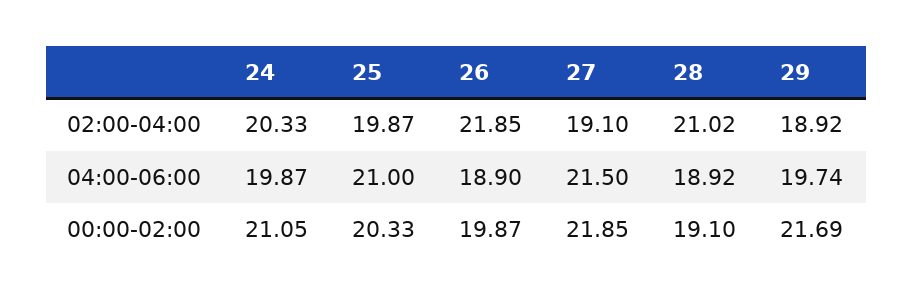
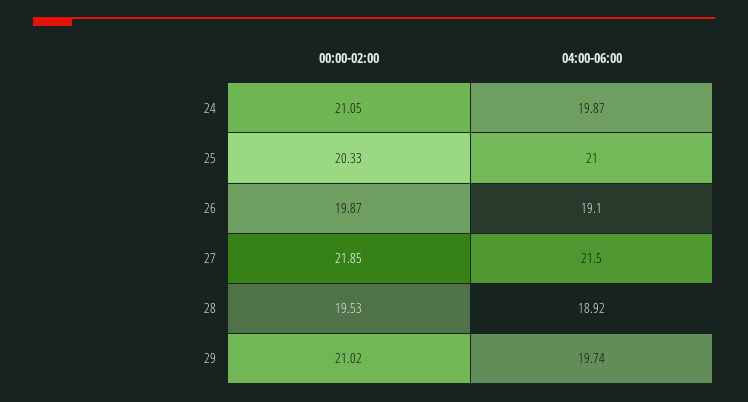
  {
    "24": {
-     "02:00-04:00": 20.33,
      "04:00-06:00": 19.87,
      "00:00-02:00": 21.05
    },
    "25": {
-     "02:00-04:00": 19.87,
      "04:00-06:00": 21,
      "00:00-02:00": 20.33
    },
    "26": {
-     "02:00-04:00": 21.85,
-     "04:00-06:00": 18.9,
+     "04:00-06:00": 19.1,
      "00:00-02:00": 19.87
    },
    "27": {
-     "02:00-04:00": 19.1,
      "04:00-06:00": 21.5,
      "00:00-02:00": 21.85
    },
    "28": {
-     "02:00-04:00": 21.02,
      "04:00-06:00": 18.92,
-     "00:00-02:00": 19.1
+     "00:00-02:00": 19.53
    },
    "29": {
-     "02:00-04:00": 18.92,
      "04:00-06:00": 19.74,
-     "00:00-02:00": 21.69
+     "00:00-02:00": 21.02
    }
  }

